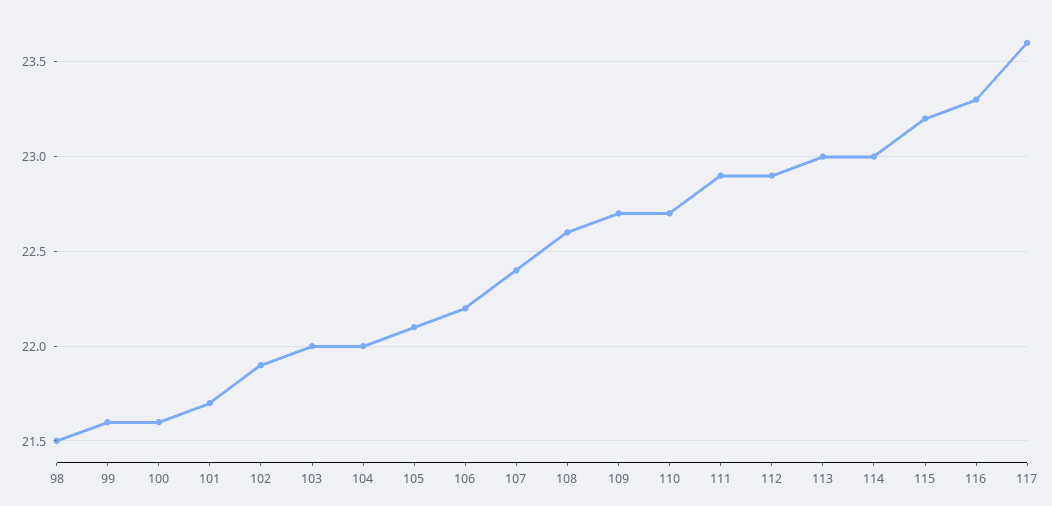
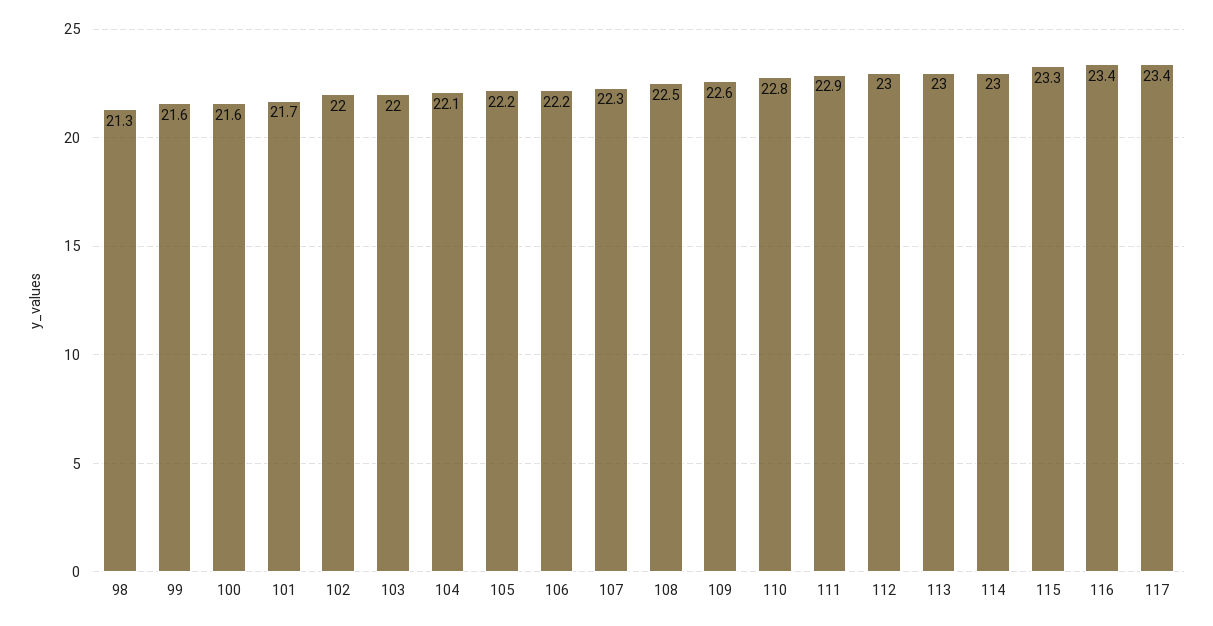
  {
-   "98": 21.5,
+   "98": 21.3,
    "99": 21.6,
    "100": 21.6,
    "101": 21.7,
-   "102": 21.9,
+   "102": 22,
    "103": 22,
-   "104": 22,
+   "104": 22.1,
-   "105": 22.1,
+   "105": 22.2,
    "106": 22.2,
-   "107": 22.4,
+   "107": 22.3,
-   "108": 22.6,
+   "108": 22.5,
-   "109": 22.7,
+   "109": 22.6,
-   "110": 22.7,
+   "110": 22.8,
    "111": 22.9,
-   "112": 22.9,
+   "112": 23,
    "113": 23,
    "114": 23,
-   "115": 23.2,
+   "115": 23.3,
-   "116": 23.3,
+   "116": 23.4,
-   "117": 23.6
+   "117": 23.4
  }

